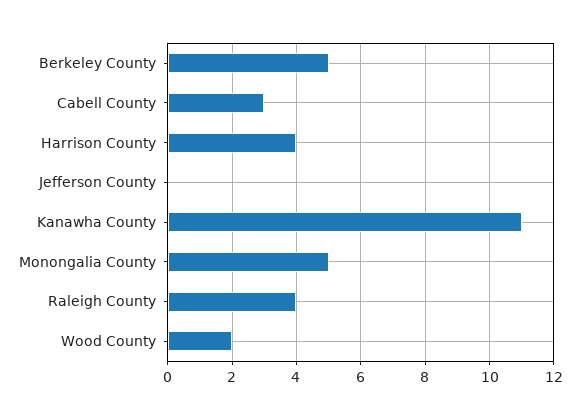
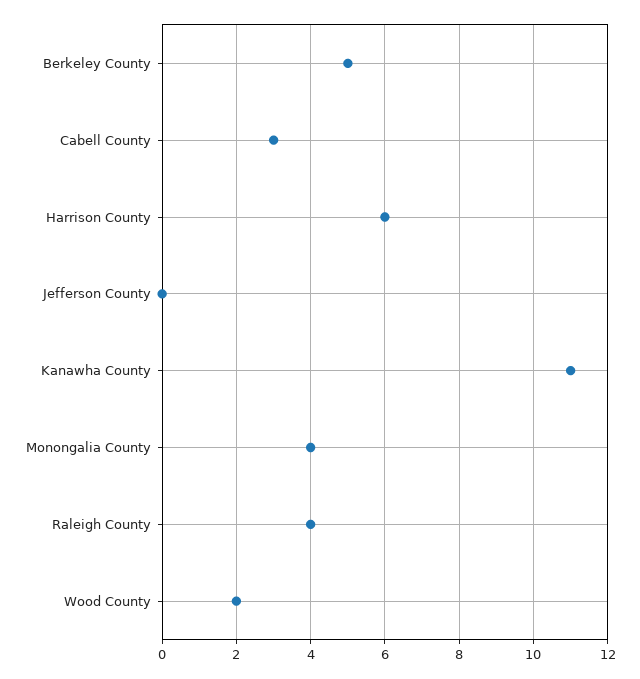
  {
    "Berkeley County": 5,
    "Cabell County": 3,
-   "Harrison County": 4,
+   "Harrison County": 6,
    "Jefferson County": 0,
    "Kanawha County": 11,
-   "Monongalia County": 5,
+   "Monongalia County": 4,
    "Raleigh County": 4,
    "Wood County": 2
  }

